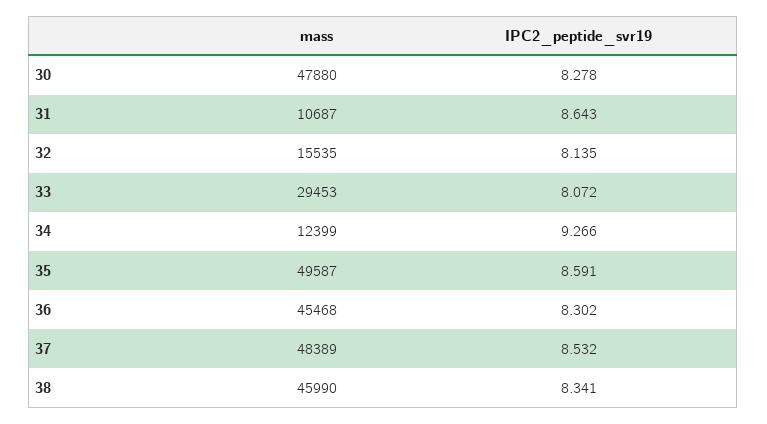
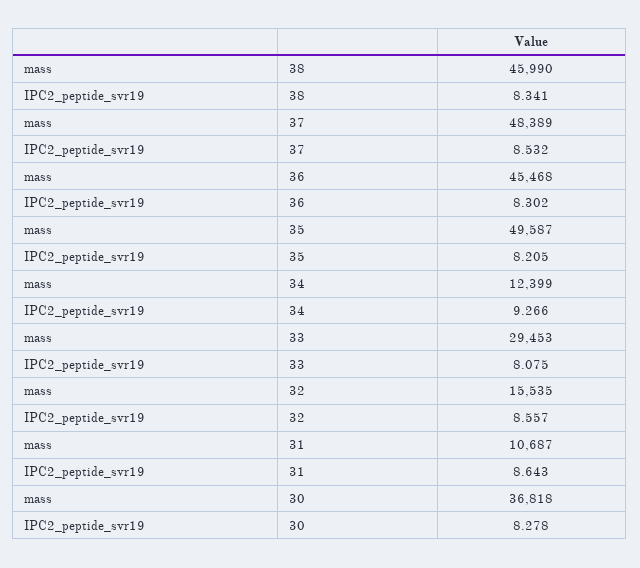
  {
    "mass": {
-     "30": 47880,
+     "30": 36818,
      "31": 10687,
      "32": 15535,
      "33": 29453,
      "34": 12399,
      "35": 49587,
      "36": 45468,
      "37": 48389,
      "38": 45990
    },
    "IPC2_peptide_svr19": {
      "30": 8.278,
      "31": 8.643,
-     "32": 8.135,
+     "32": 8.557,
-     "33": 8.072,
+     "33": 8.075,
      "34": 9.266,
-     "35": 8.591,
+     "35": 8.205,
      "36": 8.302,
      "37": 8.532,
      "38": 8.341
    }
  }

